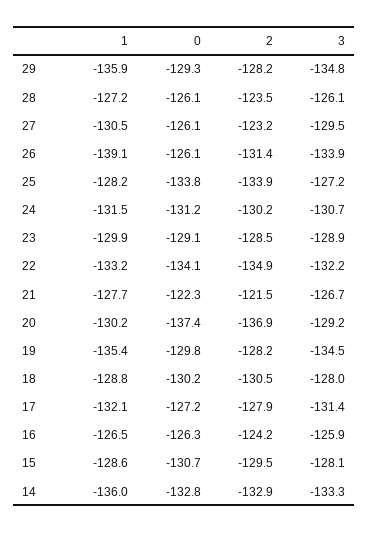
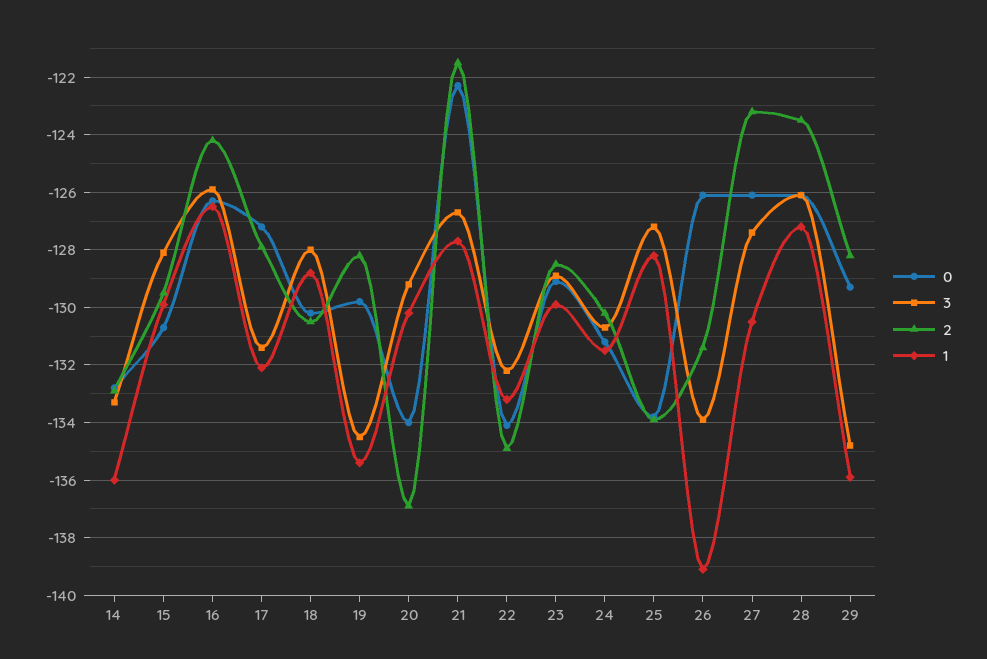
  {
    "1": {
      "29": -135.9,
      "28": -127.2,
      "27": -130.5,
      "26": -139.1,
      "25": -128.2,
      "24": -131.5,
      "23": -129.9,
      "22": -133.2,
      "21": -127.7,
      "20": -130.2,
      "19": -135.4,
      "18": -128.8,
      "17": -132.1,
      "16": -126.5,
-     "15": -128.6,
+     "15": -130,
      "14": -136
    },
    "0": {
      "29": -129.3,
      "28": -126.1,
      "27": -126.1,
      "26": -126.1,
      "25": -133.8,
      "24": -131.2,
      "23": -129.1,
      "22": -134.1,
      "21": -122.3,
-     "20": -137.4,
+     "20": -134,
      "19": -129.8,
      "18": -130.2,
      "17": -127.2,
      "16": -126.3,
      "15": -130.7,
      "14": -132.8
    },
    "2": {
      "29": -128.2,
      "28": -123.5,
      "27": -123.2,
      "26": -131.4,
      "25": -133.9,
      "24": -130.2,
      "23": -128.5,
      "22": -134.9,
      "21": -121.5,
      "20": -136.9,
      "19": -128.2,
      "18": -130.5,
      "17": -127.9,
      "16": -124.2,
      "15": -129.5,
      "14": -132.9
    },
    "3": {
      "29": -134.8,
      "28": -126.1,
-     "27": -129.5,
+     "27": -127.5,
      "26": -133.9,
      "25": -127.2,
      "24": -130.7,
      "23": -128.9,
      "22": -132.2,
      "21": -126.7,
      "20": -129.2,
      "19": -134.5,
      "18": -128,
      "17": -131.4,
      "16": -125.9,
      "15": -128.1,
      "14": -133.3
    }
  }

